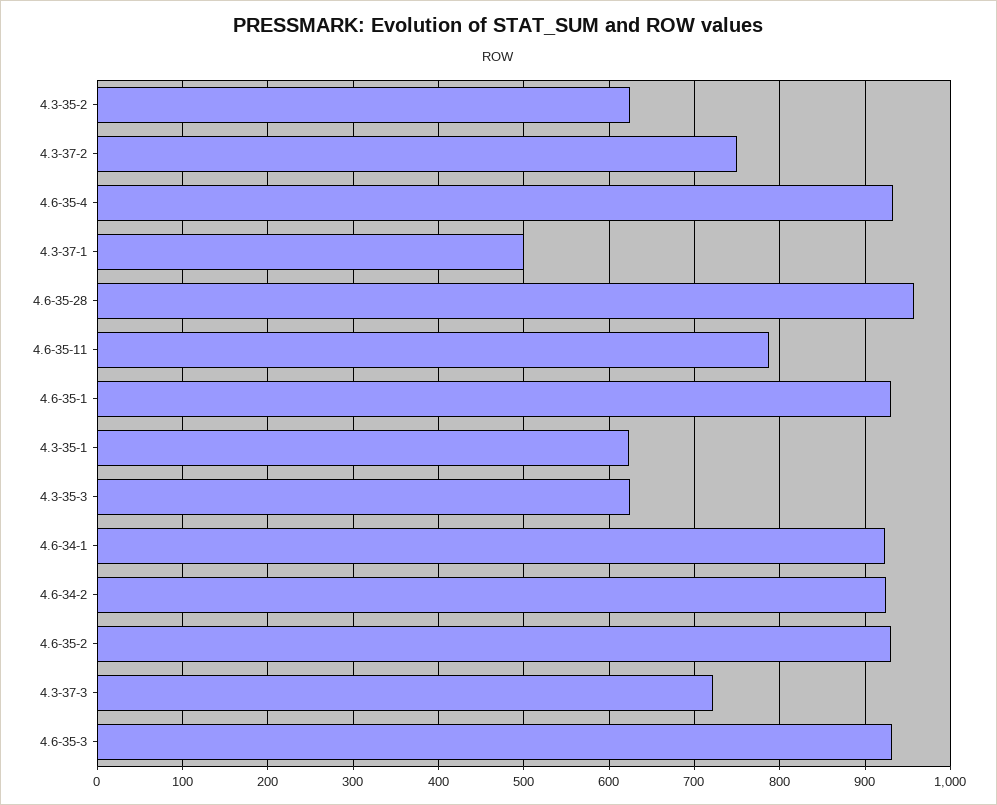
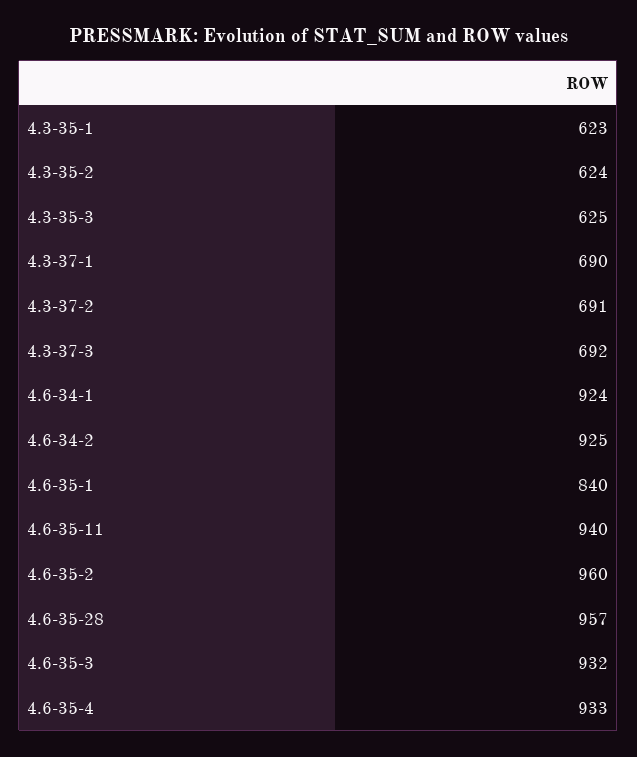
  {
    "4.3-35-2": 624,
-   "4.3-37-2": 750,
+   "4.3-37-2": 691,
    "4.6-35-4": 933,
-   "4.3-37-1": 500,
+   "4.3-37-1": 690,
    "4.6-35-28": 957,
-   "4.6-35-11": 790,
+   "4.6-35-11": 940,
-   "4.6-35-1": 930,
+   "4.6-35-1": 840,
    "4.3-35-1": 623,
    "4.3-35-3": 625,
    "4.6-34-1": 924,
    "4.6-34-2": 925,
-   "4.6-35-2": 930,
+   "4.6-35-2": 960,
-   "4.3-37-3": 720,
+   "4.3-37-3": 692,
    "4.6-35-3": 932
  }

